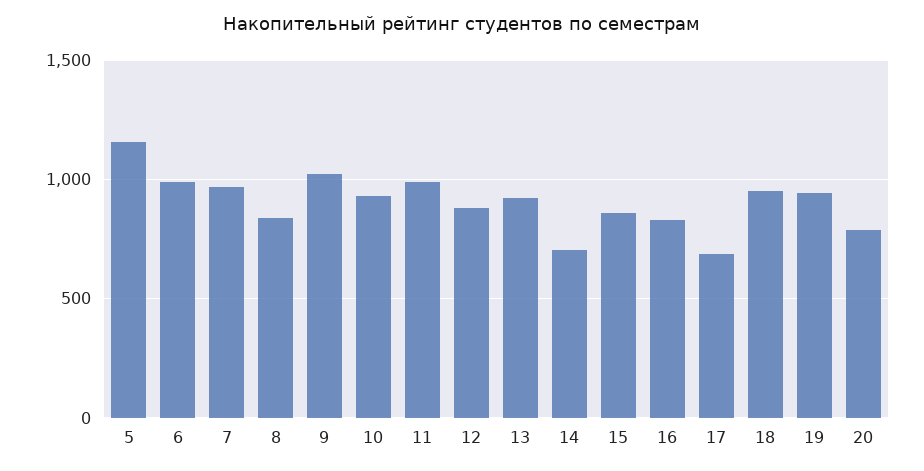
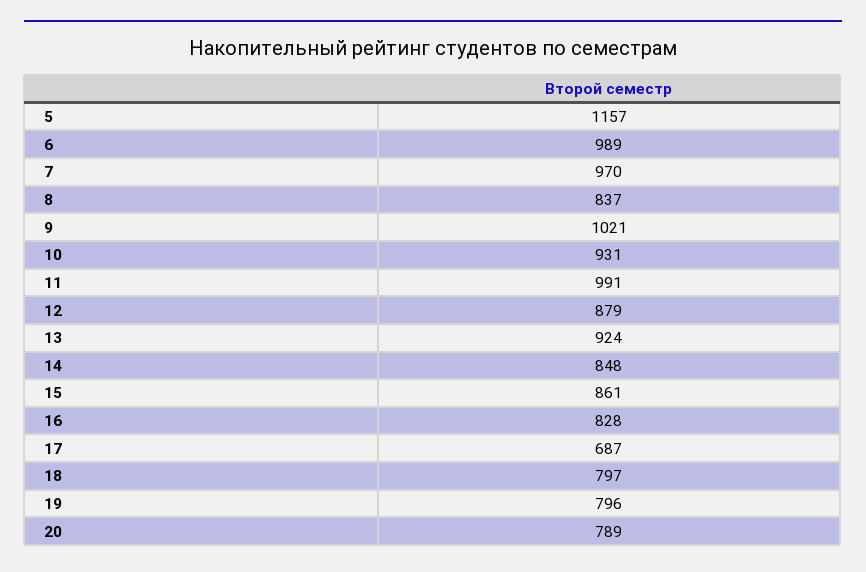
  {
    "5": 1157,
    "6": 989,
    "7": 970,
    "8": 837,
    "9": 1021,
    "10": 931,
    "11": 991,
    "12": 879,
    "13": 924,
-   "14": 700,
+   "14": 848,
    "15": 861,
    "16": 828,
    "17": 687,
-   "18": 950,
+   "18": 797,
-   "19": 950,
+   "19": 796,
    "20": 789
  }

